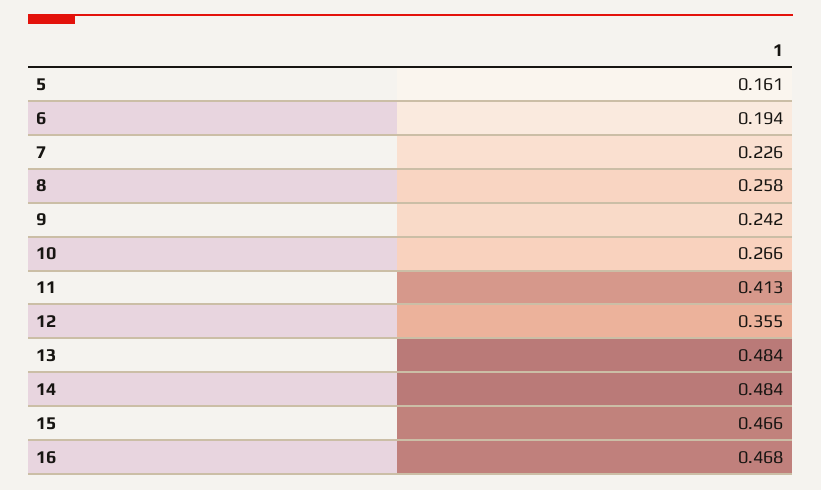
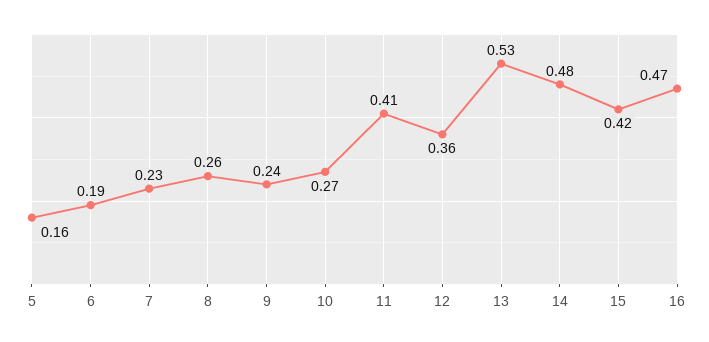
  {
    "5": 0.161,
    "6": 0.194,
    "7": 0.226,
    "8": 0.258,
    "9": 0.242,
    "10": 0.266,
    "11": 0.413,
    "12": 0.355,
-   "13": 0.484,
+   "13": 0.53,
    "14": 0.484,
-   "15": 0.466,
+   "15": 0.42,
    "16": 0.468
  }

